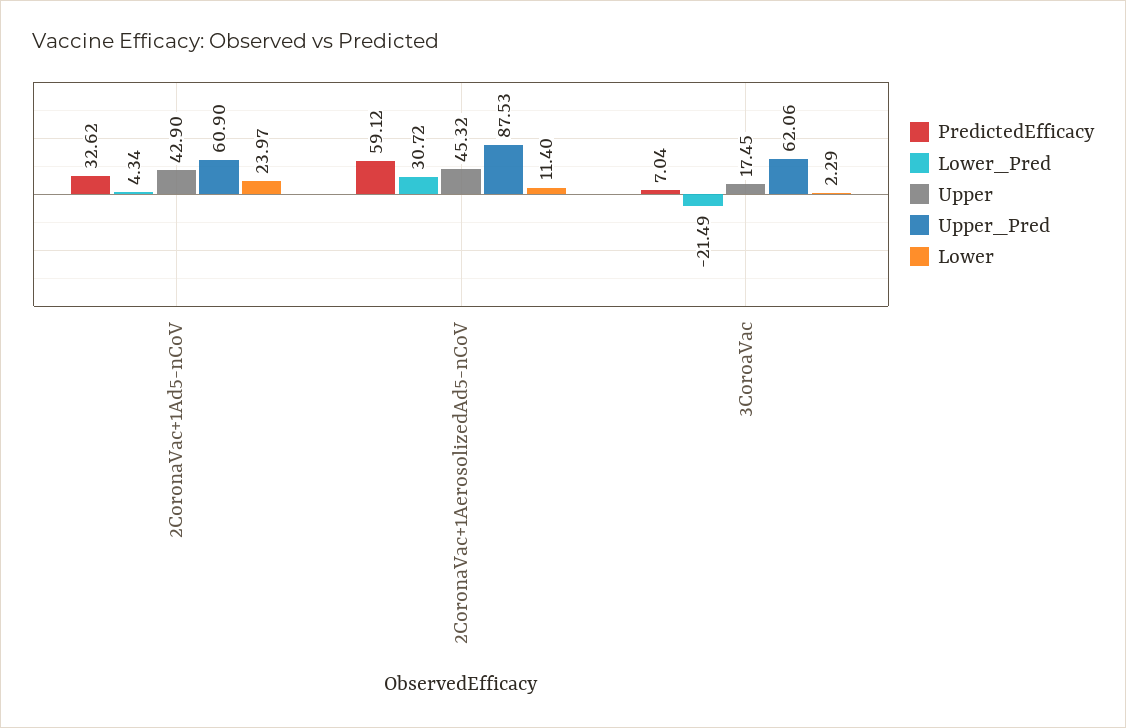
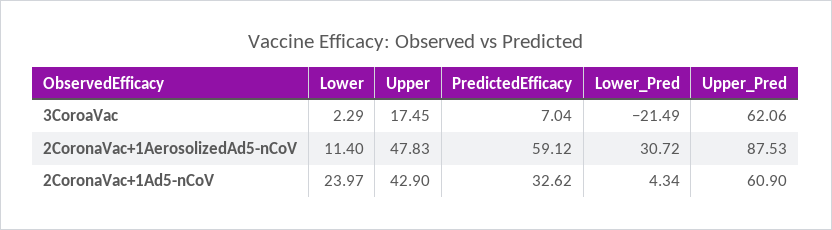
  {
    "PredictedEfficacy": {
      "2CoronaVac+1Ad5-nCoV": 32.62,
      "2CoronaVac+1AerosolizedAd5-nCoV": 59.12,
      "3CoroaVac": 7.04
    },
    "Lower_Pred": {
      "2CoronaVac+1Ad5-nCoV": 4.34,
      "2CoronaVac+1AerosolizedAd5-nCoV": 30.72,
      "3CoroaVac": -21.49
    },
    "Upper": {
      "2CoronaVac+1Ad5-nCoV": 42.9,
-     "2CoronaVac+1AerosolizedAd5-nCoV": 45.32,
+     "2CoronaVac+1AerosolizedAd5-nCoV": 47.83,
      "3CoroaVac": 17.45
    },
    "Upper_Pred": {
      "2CoronaVac+1Ad5-nCoV": 60.9,
      "2CoronaVac+1AerosolizedAd5-nCoV": 87.53,
      "3CoroaVac": 62.06
    },
    "Lower": {
      "2CoronaVac+1Ad5-nCoV": 23.97,
      "2CoronaVac+1AerosolizedAd5-nCoV": 11.4,
      "3CoroaVac": 2.29
    }
  }

